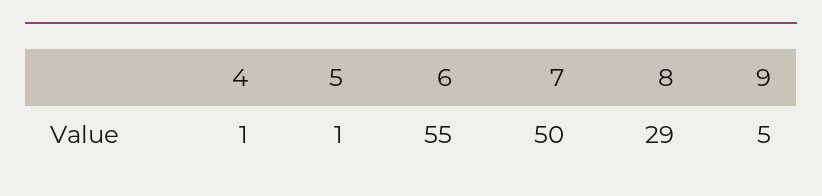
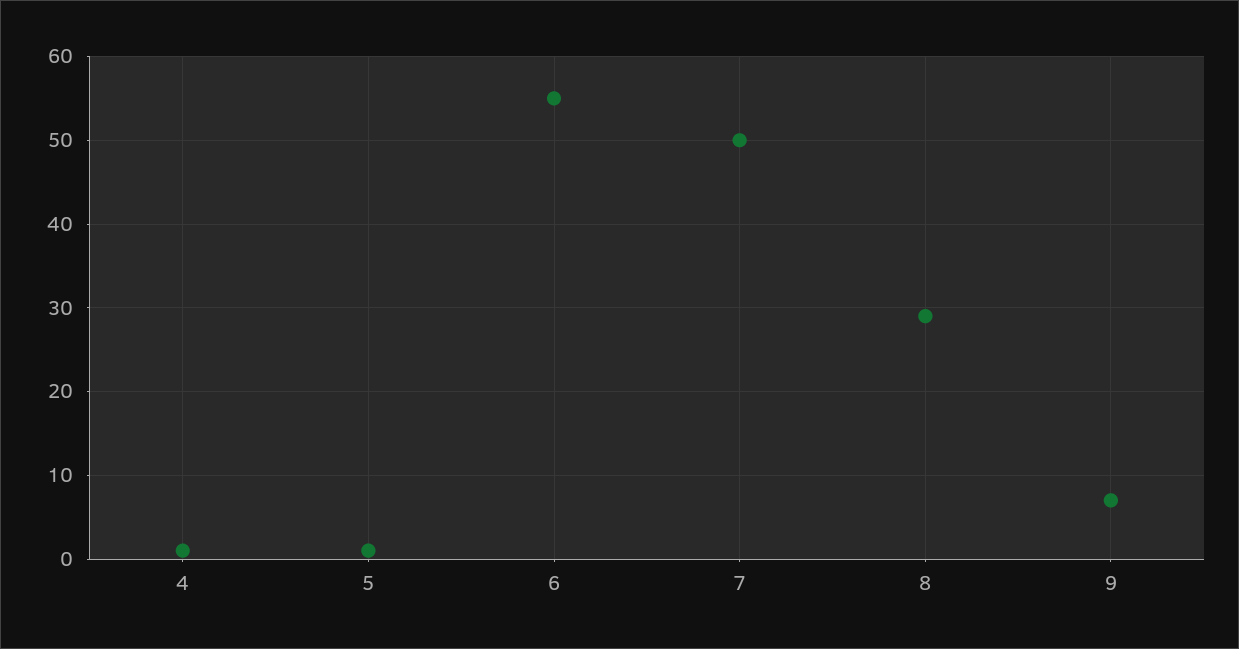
  {
    "4": 1,
    "5": 1,
    "6": 55,
    "7": 50,
    "8": 29,
-   "9": 5
+   "9": 7
  }

